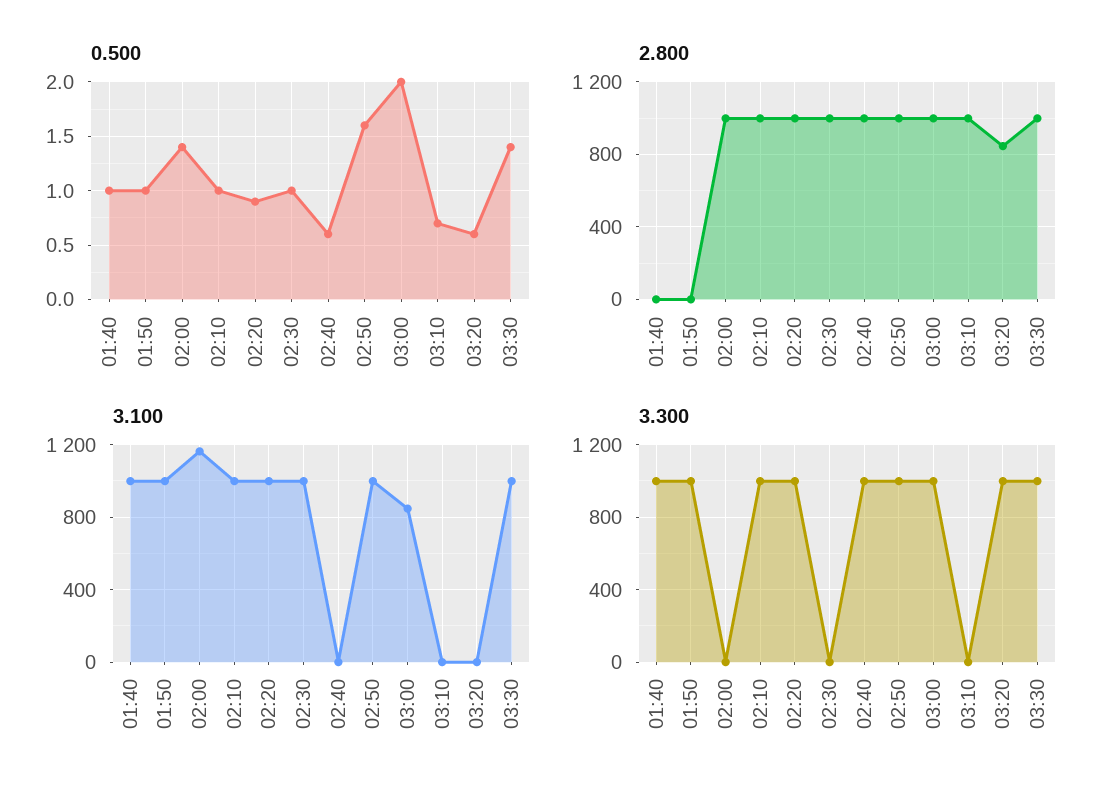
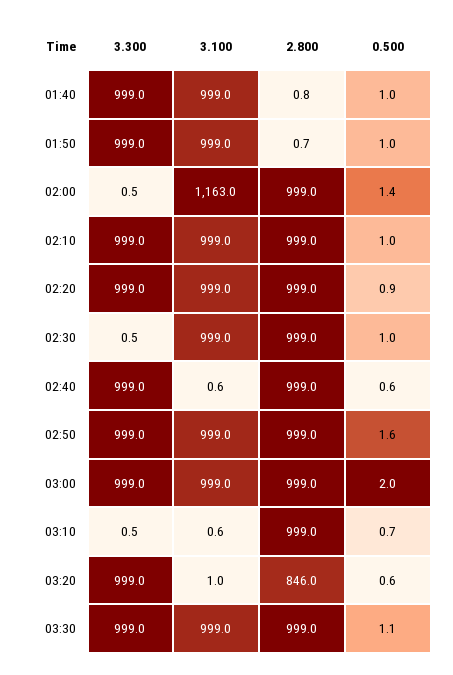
  {
    "0.500": {
      "01:40": 1,
      "01:50": 1,
      "02:00": 1.4,
      "02:10": 1,
      "02:20": 0.9,
      "02:30": 1,
      "02:40": 0.6,
      "02:50": 1.6,
      "03:00": 2,
      "03:10": 0.7,
      "03:20": 0.6,
-     "03:30": 1.4
+     "03:30": 1.1
    },
    "2.800": {
      "01:40": 0.8,
      "01:50": 0.7,
      "02:00": 999,
      "02:10": 999,
      "02:20": 999,
      "02:30": 999,
      "02:40": 999,
      "02:50": 999,
      "03:00": 999,
      "03:10": 999,
      "03:20": 846,
      "03:30": 999
    },
    "3.100": {
      "01:40": 999,
      "01:50": 999,
      "02:00": 1163,
      "02:10": 999,
      "02:20": 999,
      "02:30": 999,
      "02:40": 0.6,
      "02:50": 999,
-     "03:00": 850,
+     "03:00": 999,
      "03:10": 0.6,
      "03:20": 1,
      "03:30": 999
    },
    "3.300": {
      "01:40": 999,
      "01:50": 999,
      "02:00": 0.5,
      "02:10": 999,
      "02:20": 999,
      "02:30": 0.5,
      "02:40": 999,
      "02:50": 999,
      "03:00": 999,
      "03:10": 0.5,
      "03:20": 999,
      "03:30": 999
    }
  }

